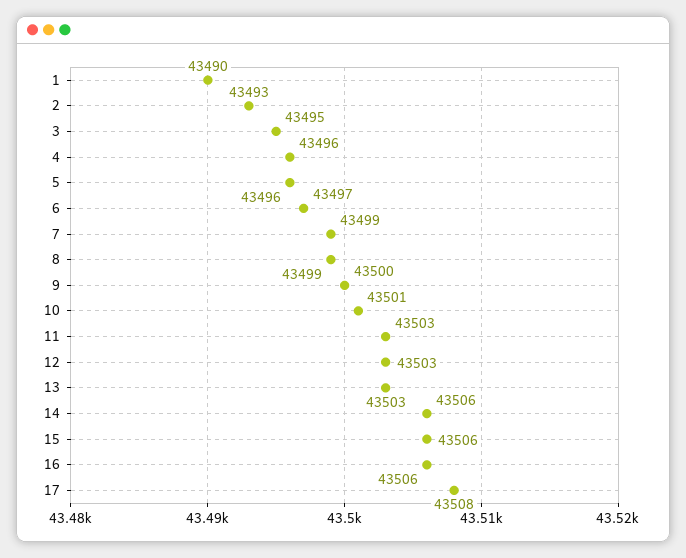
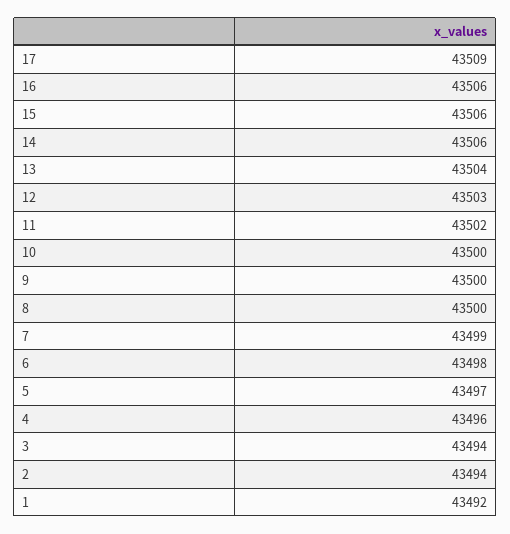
  {
-   "1": 43490,
+   "1": 43492,
-   "2": 43493,
+   "2": 43494,
-   "3": 43495,
+   "3": 43494,
    "4": 43496,
-   "5": 43496,
+   "5": 43497,
-   "6": 43497,
+   "6": 43498,
    "7": 43499,
-   "8": 43499,
+   "8": 43500,
    "9": 43500,
-   "10": 43501,
+   "10": 43500,
-   "11": 43503,
+   "11": 43502,
    "12": 43503,
-   "13": 43503,
+   "13": 43504,
    "14": 43506,
    "15": 43506,
    "16": 43506,
-   "17": 43508
+   "17": 43509
  }

